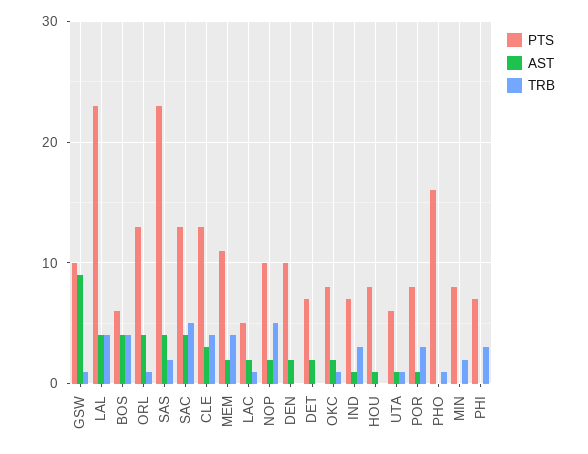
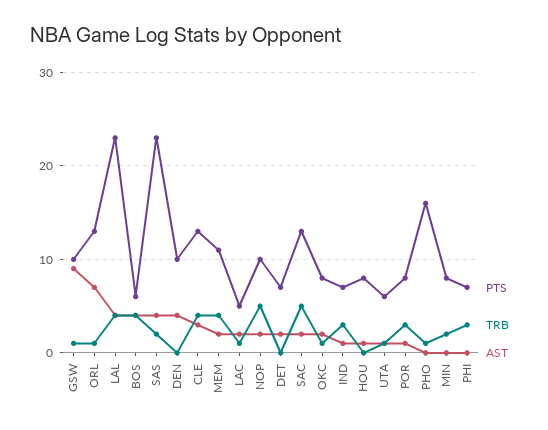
  {
    "PTS": {
      "GSW": 10,
      "LAL": 23,
      "BOS": 6,
      "ORL": 13,
      "SAS": 23,
      "SAC": 13,
      "CLE": 13,
      "MEM": 11,
      "LAC": 5,
      "NOP": 10,
      "DEN": 10,
      "DET": 7,
      "OKC": 8,
      "IND": 7,
      "HOU": 8,
      "UTA": 6,
      "POR": 8,
      "PHO": 16,
      "MIN": 8,
      "PHI": 7
    },
    "AST": {
      "GSW": 9,
      "LAL": 4,
      "BOS": 4,
-     "ORL": 4,
+     "ORL": 7,
      "SAS": 4,
-     "SAC": 4,
+     "SAC": 2,
      "CLE": 3,
      "MEM": 2,
      "LAC": 2,
      "NOP": 2,
-     "DEN": 2,
+     "DEN": 4,
      "DET": 2,
      "OKC": 2,
      "IND": 1,
      "HOU": 1,
      "UTA": 1,
      "POR": 1,
      "PHO": 0,
      "MIN": 0,
      "PHI": 0
    },
    "TRB": {
      "GSW": 1,
      "LAL": 4,
      "BOS": 4,
      "ORL": 1,
      "SAS": 2,
      "SAC": 5,
      "CLE": 4,
      "MEM": 4,
      "LAC": 1,
      "NOP": 5,
      "DEN": 0,
      "DET": 0,
      "OKC": 1,
      "IND": 3,
      "HOU": 0,
      "UTA": 1,
      "POR": 3,
      "PHO": 1,
      "MIN": 2,
      "PHI": 3
    }
  }

